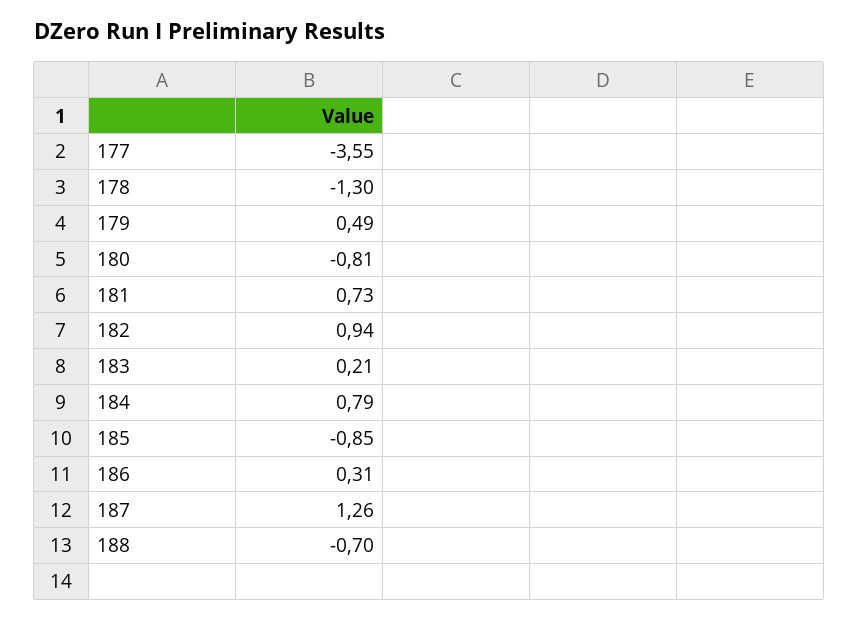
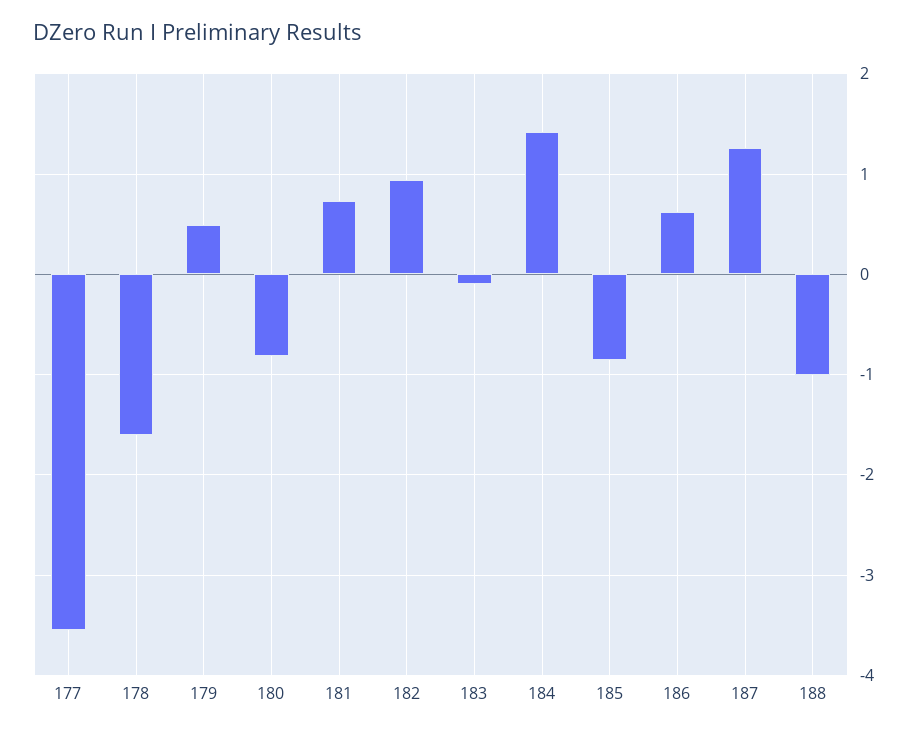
  {
    "177": -3.55,
-   "178": -1.3,
+   "178": -1.6,
    "179": 0.49,
    "180": -0.81,
    "181": 0.73,
    "182": 0.94,
-   "183": 0.21,
+   "183": -0.1,
-   "184": 0.79,
+   "184": 1.4,
    "185": -0.85,
-   "186": 0.31,
+   "186": 0.6,
    "187": 1.26,
-   "188": -0.7
+   "188": -1
  }

